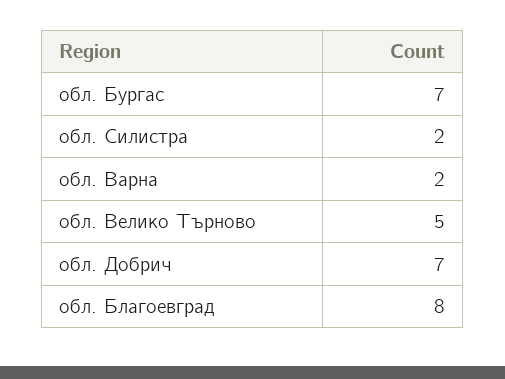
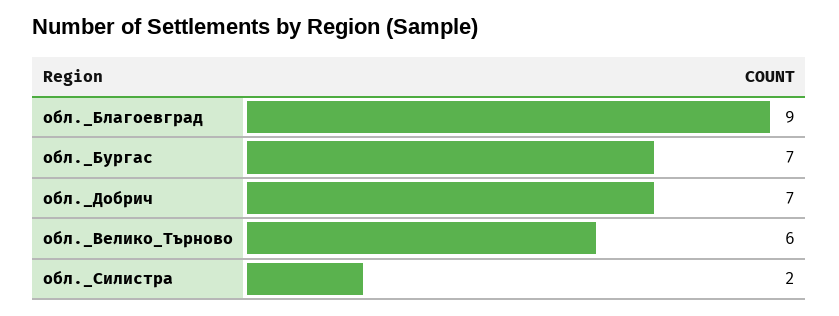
  {
    "обл. Бургас": 7,
    "обл. Силистра": 2,
-   "обл. Варна": 2,
-   "обл. Велико Търново": 5,
+   "обл. Велико Търново": 6,
    "обл. Добрич": 7,
-   "обл. Благоевград": 8
+   "обл. Благоевград": 9
  }

